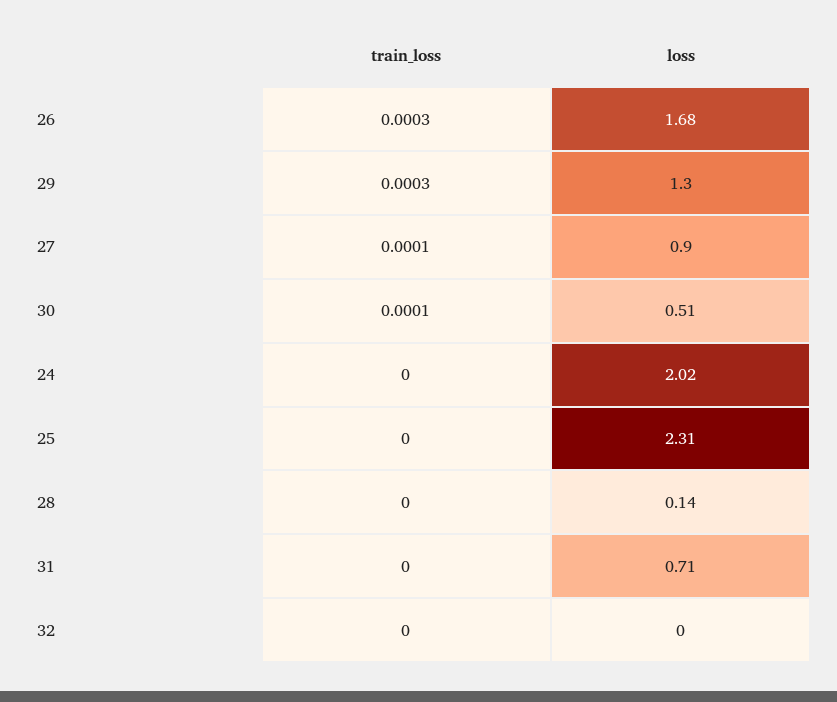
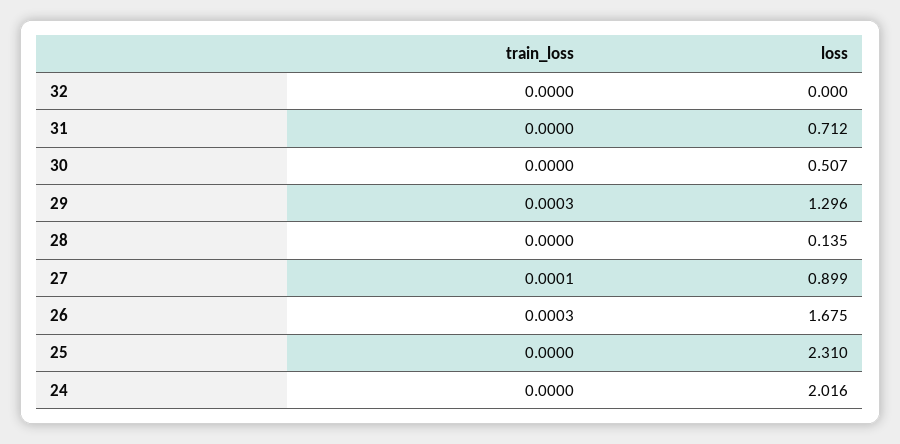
  {
    "train_loss": {
      "26": 0.0003,
      "29": 0.0003,
      "27": 0.0001,
-     "30": 0.0001,
+     "30": 0,
      "24": 0,
      "25": 0,
      "28": 0,
      "31": 0,
      "32": 0
    },
    "loss": {
      "26": 1.675,
      "29": 1.296,
      "27": 0.899,
      "30": 0.507,
      "24": 2.016,
      "25": 2.31,
      "28": 0.135,
      "31": 0.712,
      "32": 0
    }
  }

